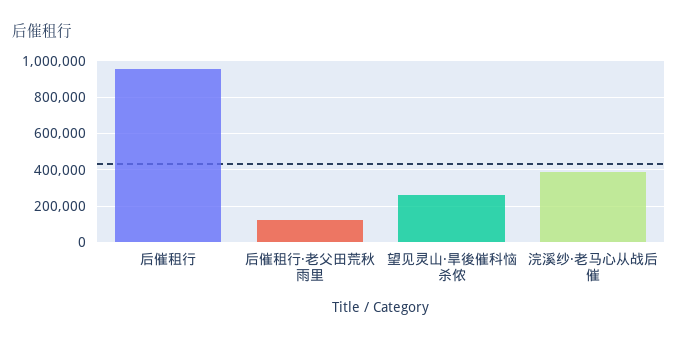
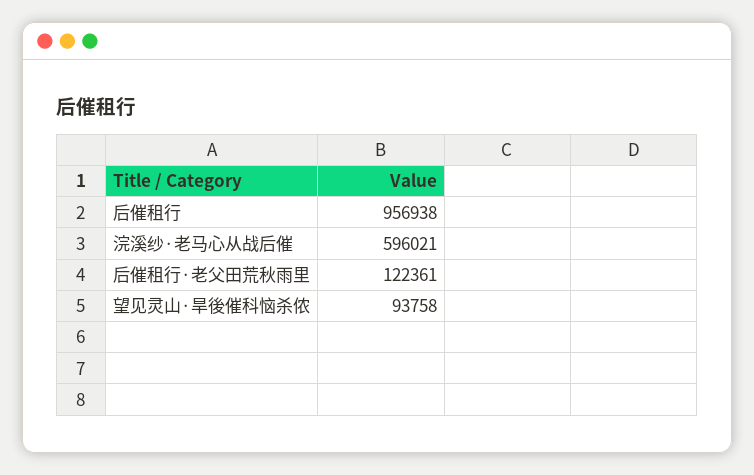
  {
    "后催租行": 956938,
    "后催租行·老父田荒秋雨里": 122361,
-   "望见灵山·旱後催科恼杀侬": 250000,
+   "望见灵山·旱後催科恼杀侬": 93758,
-   "浣溪纱·老马心从战后催": 400000
+   "浣溪纱·老马心从战后催": 596021
  }

